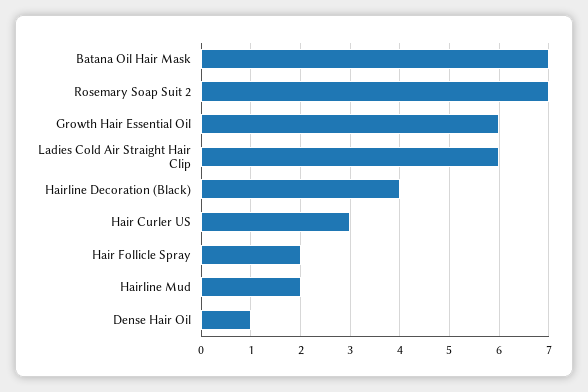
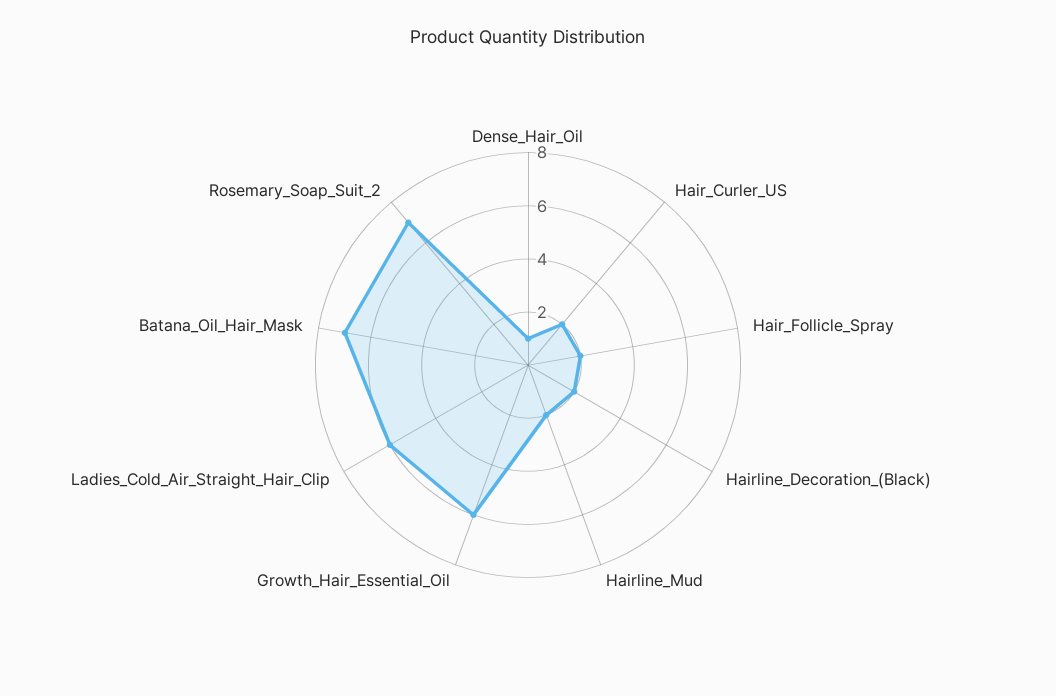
  {
    "Batana Oil Hair Mask": 7,
    "Rosemary Soap Suit 2": 7,
    "Growth Hair Essential Oil": 6,
    "Ladies Cold Air Straight Hair Clip": 6,
-   "Hairline Decoration (Black)": 4,
+   "Hairline Decoration (Black)": 2,
-   "Hair Curler US": 3,
+   "Hair Curler US": 2,
    "Hair Follicle Spray": 2,
    "Hairline Mud": 2,
    "Dense Hair Oil": 1
  }

